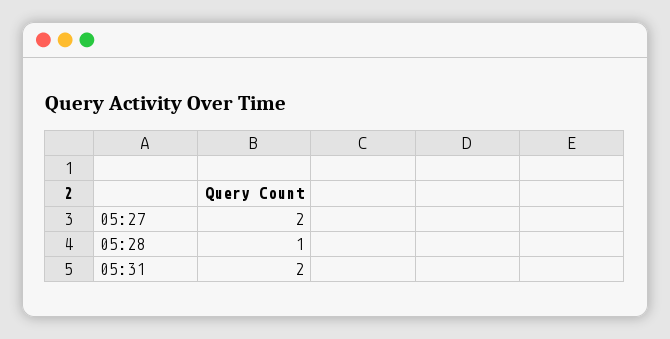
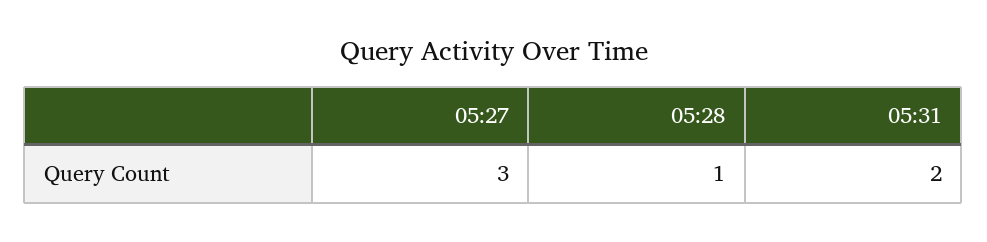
  {
-   "05:27": 2,
+   "05:27": 3,
    "05:28": 1,
    "05:31": 2
  }

